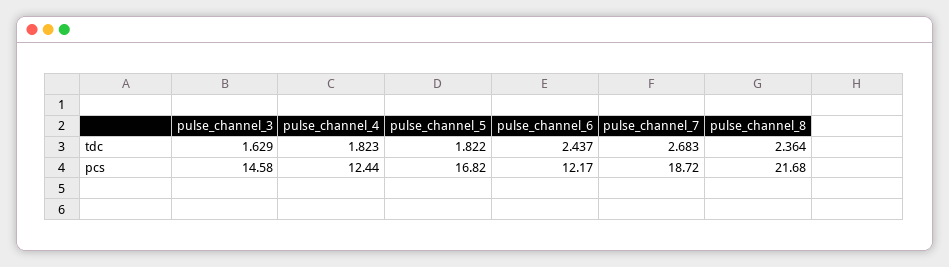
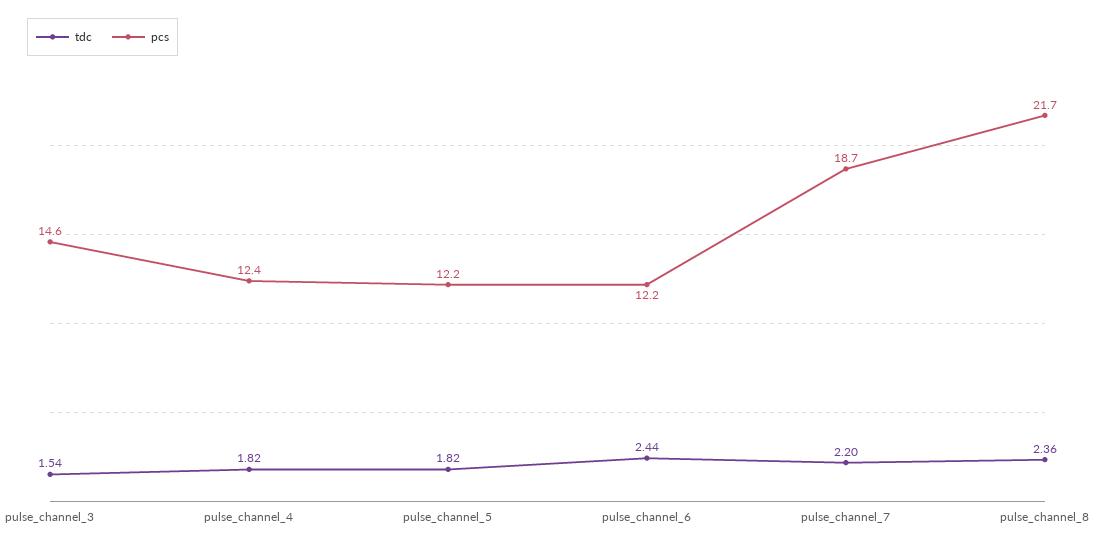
  {
    "tdc": {
-     "pulse_channel_3": 1.629,
+     "pulse_channel_3": 1.54,
      "pulse_channel_4": 1.823,
      "pulse_channel_5": 1.822,
      "pulse_channel_6": 2.437,
-     "pulse_channel_7": 2.683,
+     "pulse_channel_7": 2.2,
      "pulse_channel_8": 2.364
    },
    "pcs": {
      "pulse_channel_3": 14.58,
      "pulse_channel_4": 12.44,
-     "pulse_channel_5": 16.82,
+     "pulse_channel_5": 12.2,
      "pulse_channel_6": 12.17,
      "pulse_channel_7": 18.72,
      "pulse_channel_8": 21.68
    }
  }

